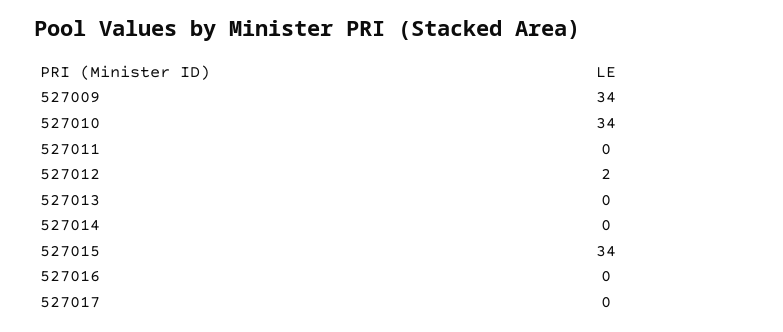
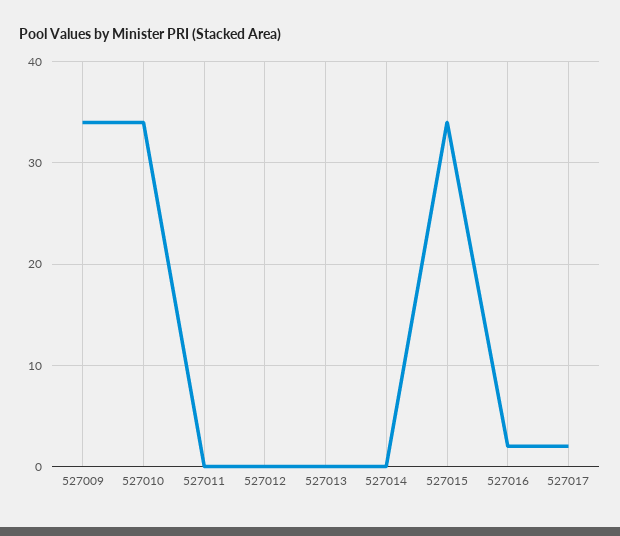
  {
    "527009": 34,
    "527010": 34,
    "527011": 0,
-   "527012": 2,
+   "527012": 0,
    "527013": 0,
    "527014": 0,
    "527015": 34,
-   "527016": 0,
+   "527016": 2,
-   "527017": 0
+   "527017": 2
  }

